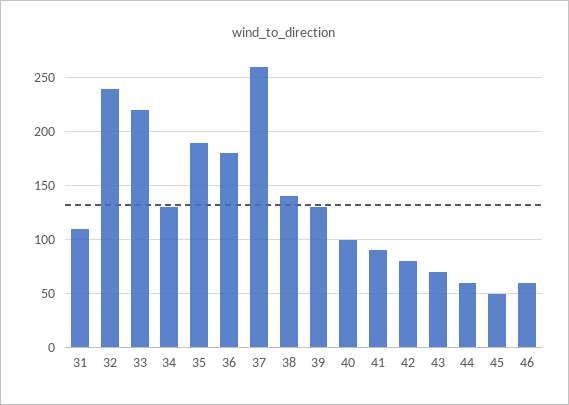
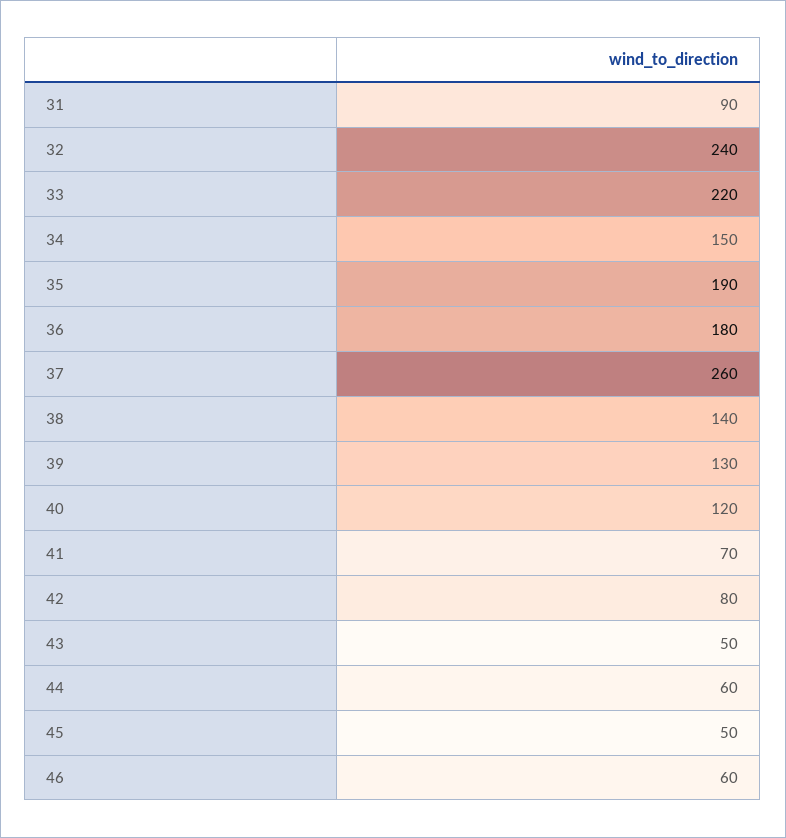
  {
-   "31": 110,
+   "31": 90,
    "32": 240,
    "33": 220,
-   "34": 130,
+   "34": 150,
    "35": 190,
    "36": 180,
    "37": 260,
    "38": 140,
    "39": 130,
-   "40": 100,
+   "40": 120,
-   "41": 90,
+   "41": 70,
    "42": 80,
-   "43": 70,
+   "43": 50,
    "44": 60,
    "45": 50,
    "46": 60
  }

